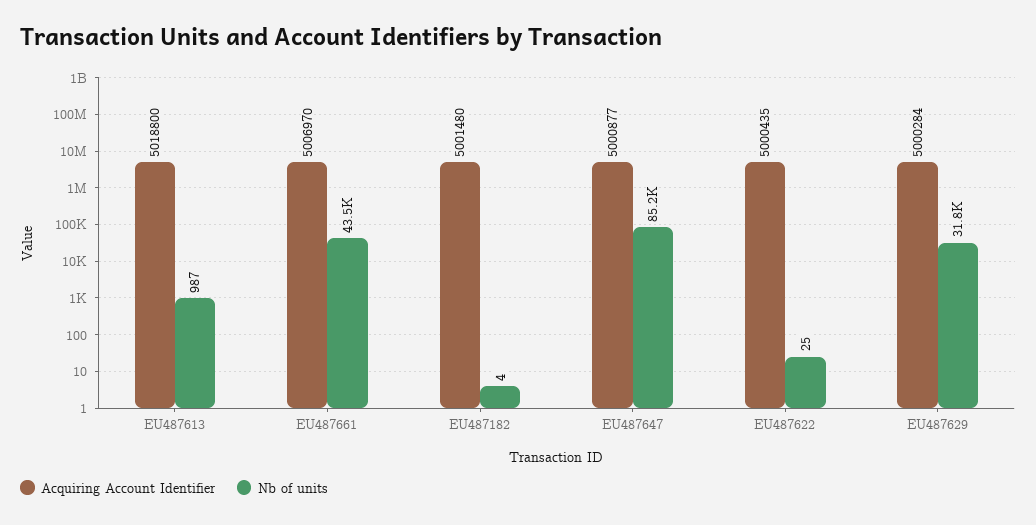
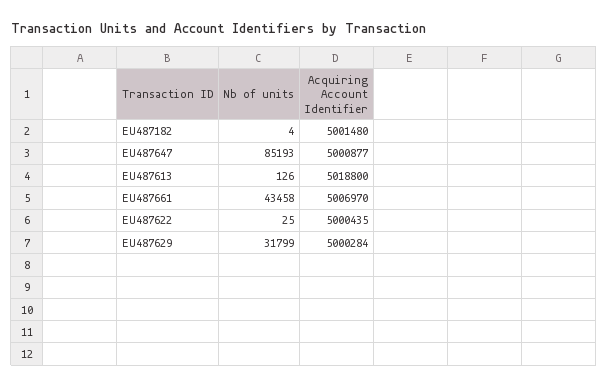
  {
    "Acquiring Account Identifier": {
      "EU487613": 5018800,
      "EU487661": 5006970,
      "EU487182": 5001480,
      "EU487647": 5000877,
      "EU487622": 5000435,
      "EU487629": 5000284
    },
    "Nb of units": {
-     "EU487613": 987,
+     "EU487613": 126,
      "EU487661": 43458,
      "EU487182": 4,
      "EU487647": 85193,
      "EU487622": 25,
      "EU487629": 31799
    }
  }

